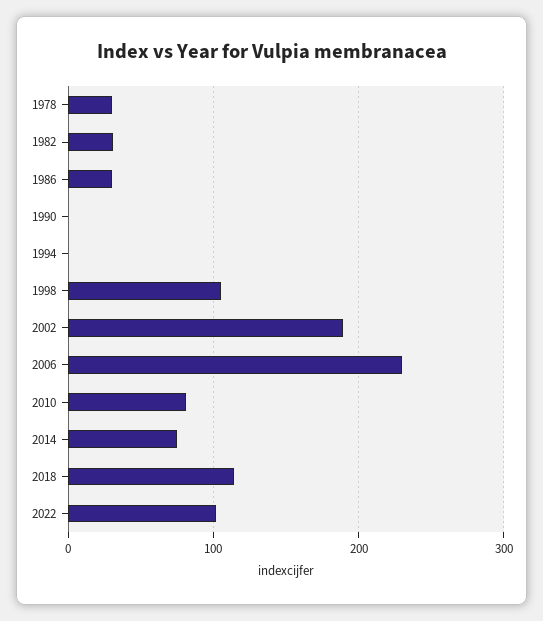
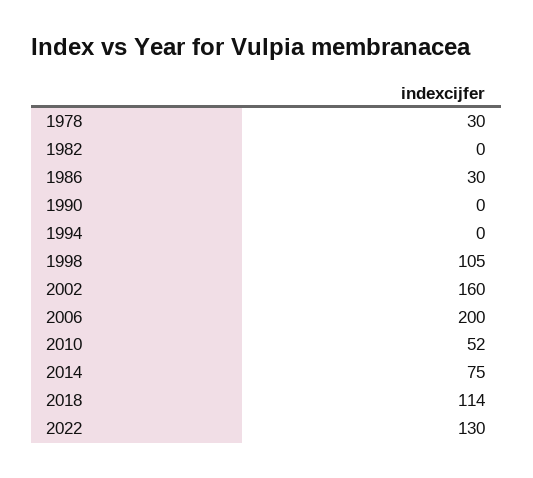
  {
    "1978": 30,
-   "1982": 30,
+   "1982": 0,
    "1986": 30,
    "1990": 0,
    "1994": 0,
    "1998": 105,
-   "2002": 190,
+   "2002": 160,
-   "2006": 230,
+   "2006": 200,
-   "2010": 80,
+   "2010": 52,
    "2014": 75,
    "2018": 114,
-   "2022": 100
+   "2022": 130
  }

